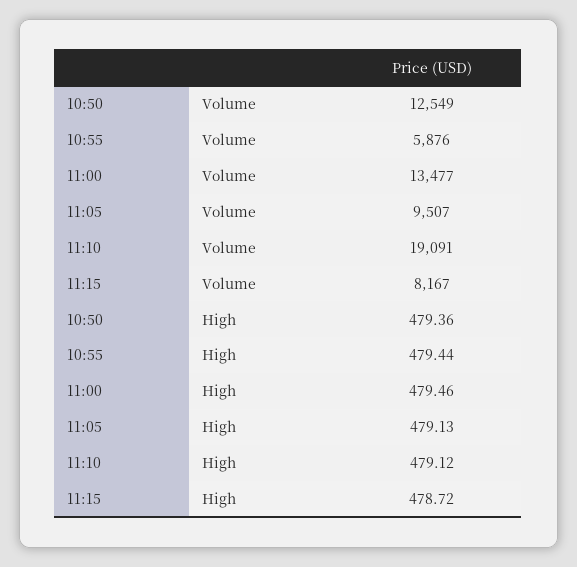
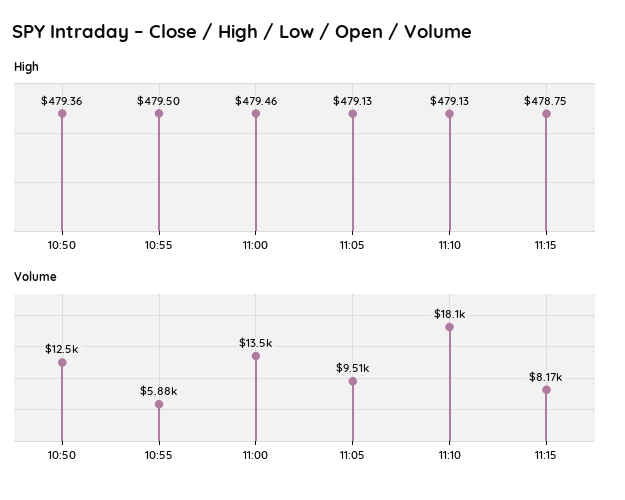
  {
    "Volume": {
      "10:50": 12549,
      "10:55": 5876,
      "11:00": 13477,
      "11:05": 9507,
-     "11:10": 19091,
+     "11:10": 18100,
      "11:15": 8167
    },
    "High": {
      "10:50": 479.36,
-     "10:55": 479.44,
+     "10:55": 479.5,
      "11:00": 479.46,
      "11:05": 479.13,
-     "11:10": 479.12,
+     "11:10": 479.13,
-     "11:15": 478.72
+     "11:15": 478.75
    }
  }

